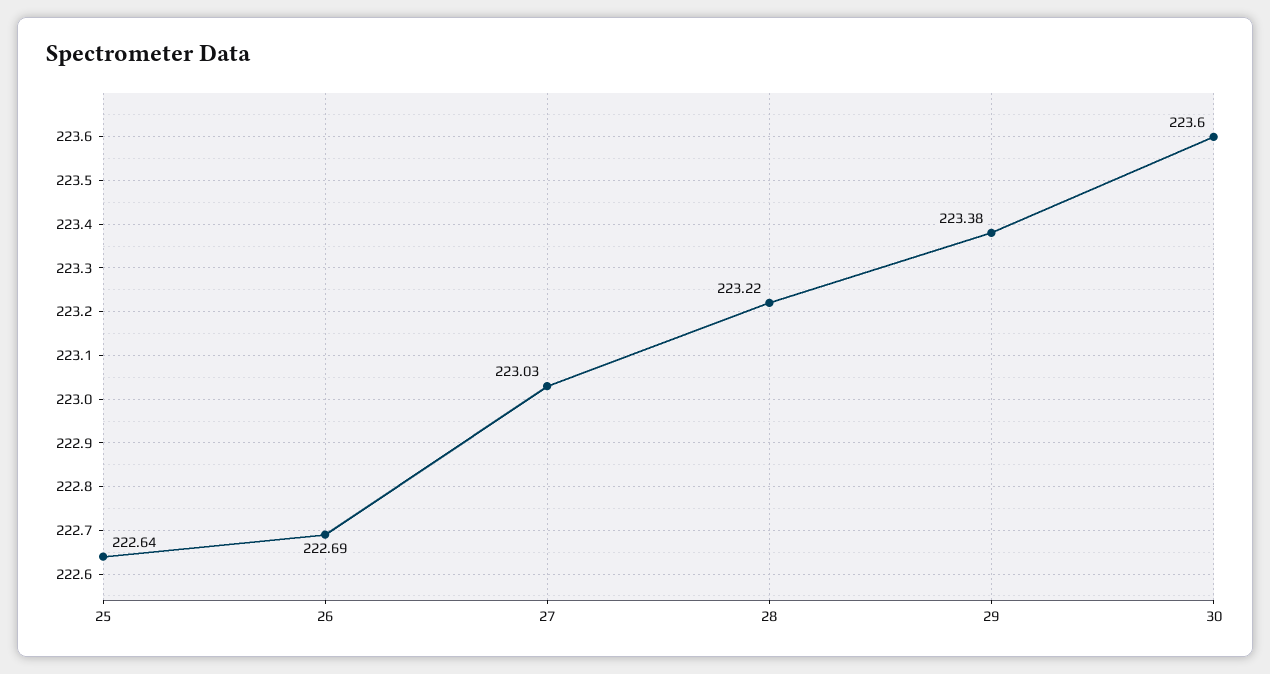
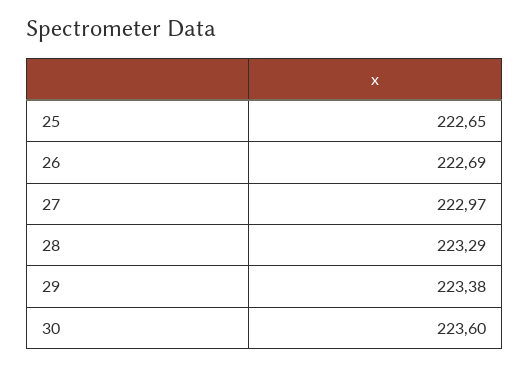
  {
-   "25": 222.64,
+   "25": 222.65,
    "26": 222.69,
-   "27": 223.03,
+   "27": 222.97,
-   "28": 223.22,
+   "28": 223.29,
    "29": 223.38,
    "30": 223.6
  }

